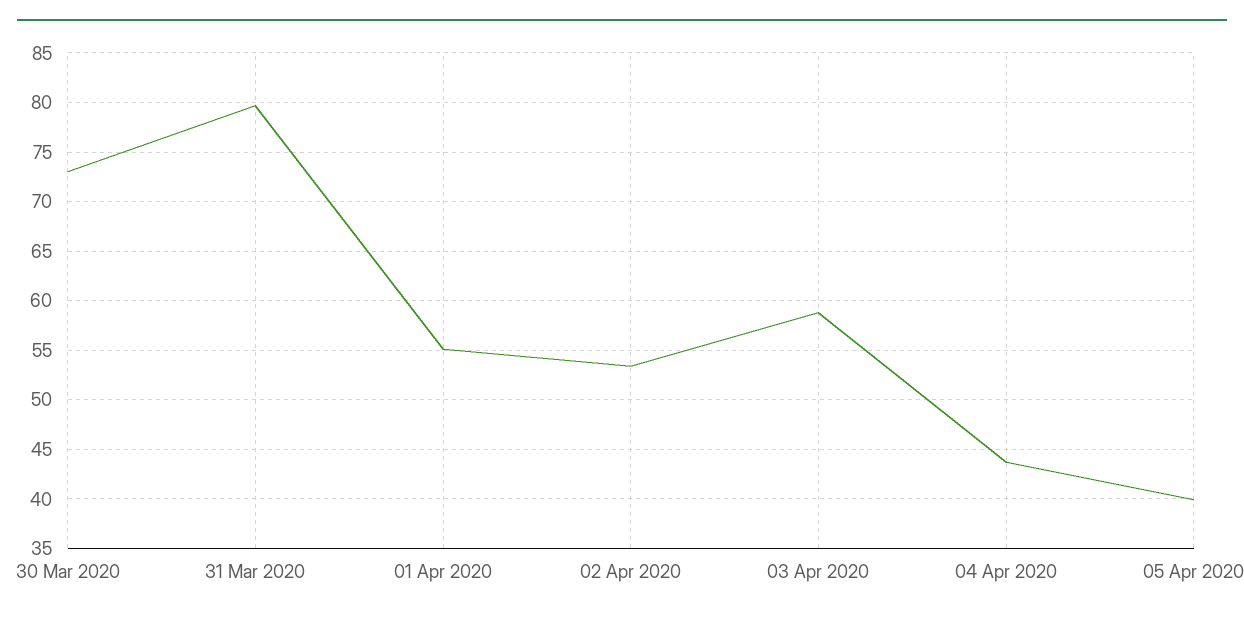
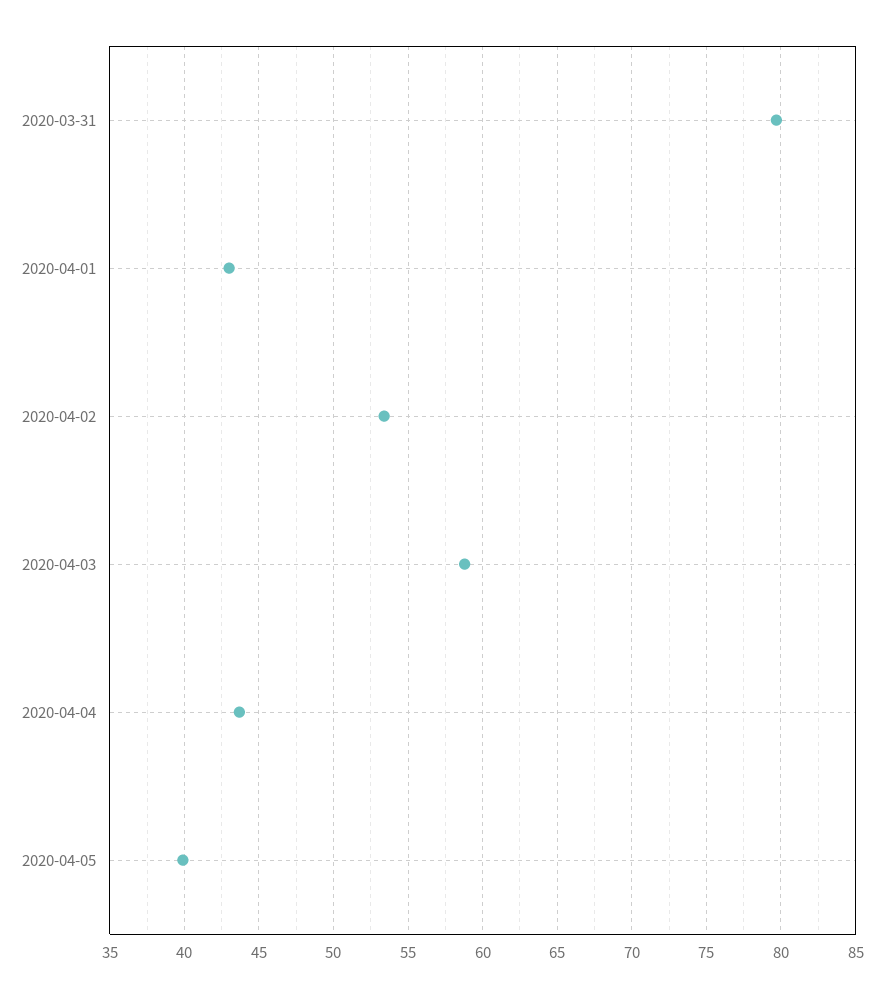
  {
-   "30 Mar 2020": 73,
    "31 Mar 2020": 79.5,
-   "01 Apr 2020": 55,
+   "01 Apr 2020": 43,
    "02 Apr 2020": 53.5,
    "03 Apr 2020": 59,
    "04 Apr 2020": 43.5,
    "05 Apr 2020": 40
  }

